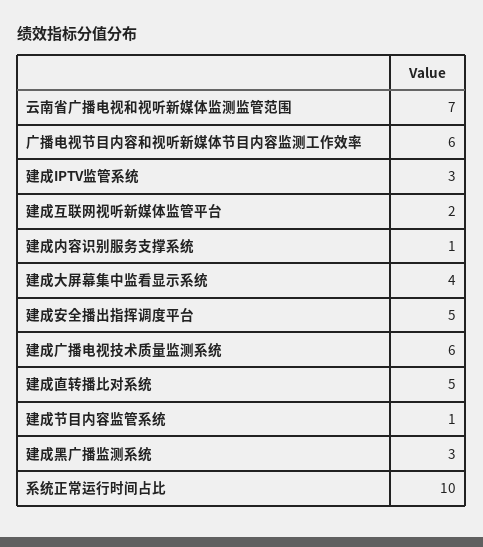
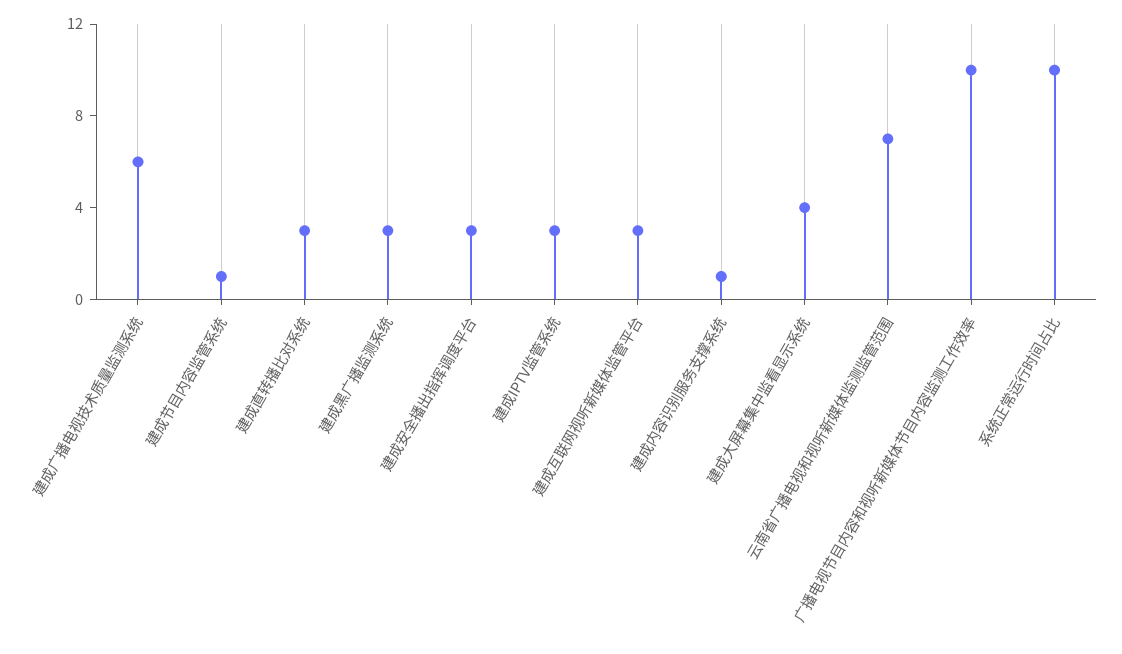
  {
    "云南省广播电视和视听新媒体监测监管范围": 7,
-   "广播电视节目内容和视听新媒体节目内容监测工作效率": 6,
+   "广播电视节目内容和视听新媒体节目内容监测工作效率": 10,
    "建成IPTV监管系统": 3,
-   "建成互联网视听新媒体监管平台": 2,
+   "建成互联网视听新媒体监管平台": 3,
    "建成内容识别服务支撑系统": 1,
    "建成大屏幕集中监看显示系统": 4,
-   "建成安全播出指挥调度平台": 5,
+   "建成安全播出指挥调度平台": 3,
    "建成广播电视技术质量监测系统": 6,
-   "建成直转播比对系统": 5,
+   "建成直转播比对系统": 3,
    "建成节目内容监管系统": 1,
    "建成黑广播监测系统": 3,
    "系统正常运行时间占比": 10
  }

